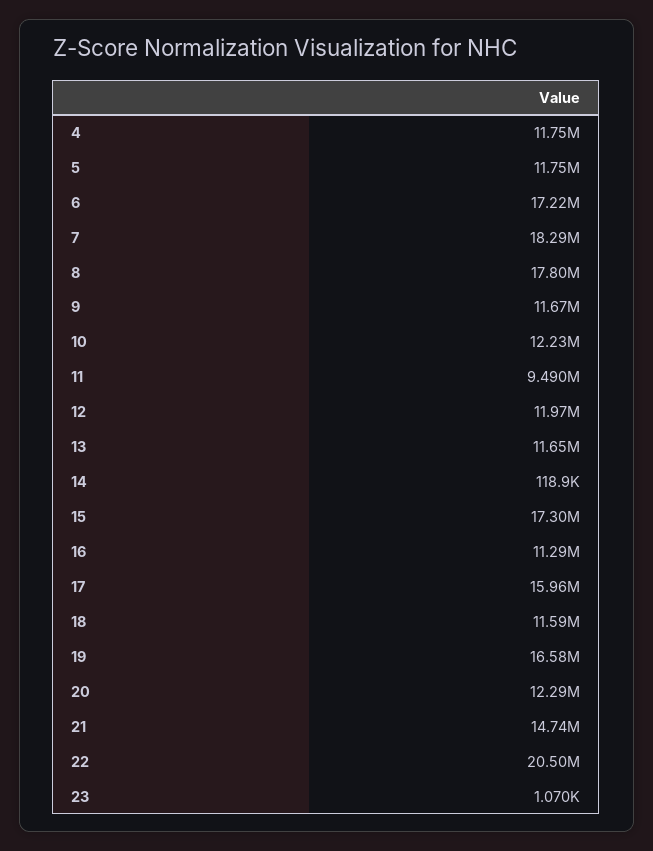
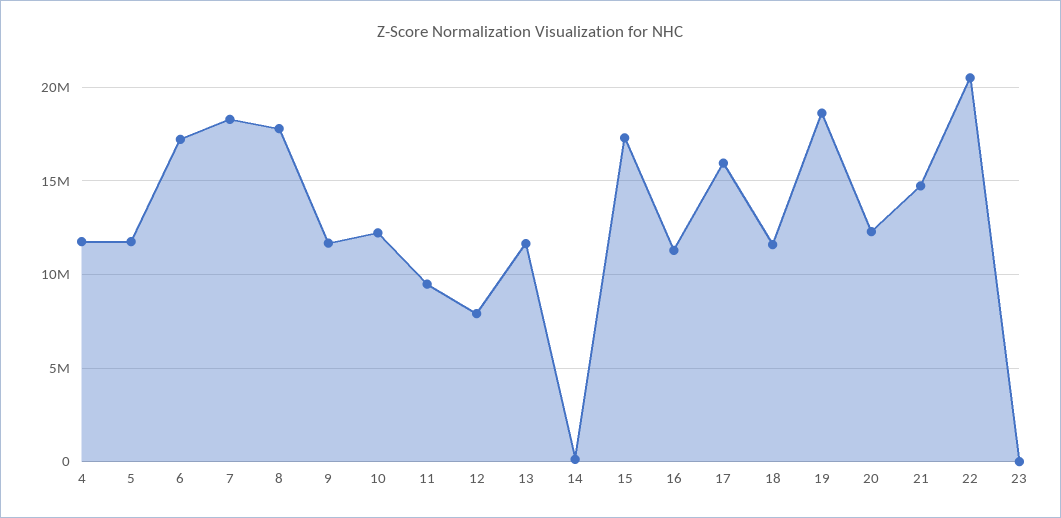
  {
    "4": 11750000,
    "5": 11750000,
    "6": 17220000,
    "7": 18290000,
    "8": 17800000,
    "9": 11670000,
    "10": 12230000,
    "11": 9490000,
-   "12": 11970000,
+   "12": 8000000,
    "13": 11650000,
    "14": 118900,
    "15": 17300000,
    "16": 11290000,
    "17": 15960000,
    "18": 11590000,
-   "19": 16580000,
+   "19": 18500000,
    "20": 12290000,
    "21": 14740000,
    "22": 20500000,
    "23": 1070
  }

